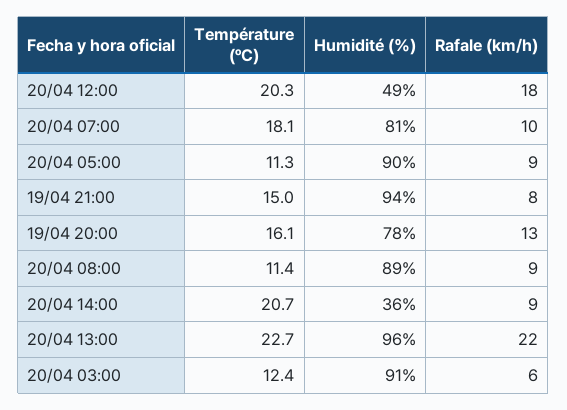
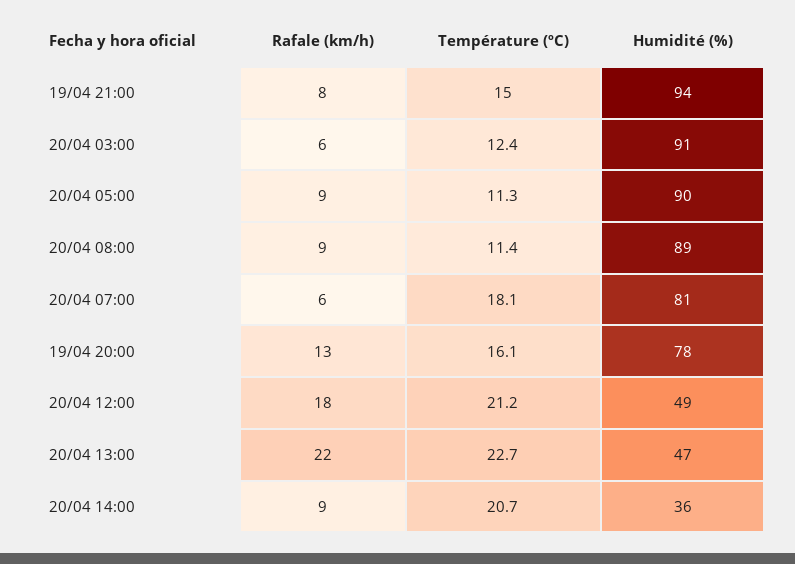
  {
    "Température (ºC)": {
-     "20/04 12:00": 20.3,
+     "20/04 12:00": 21.2,
      "20/04 07:00": 18.1,
      "20/04 05:00": 11.3,
      "19/04 21:00": 15,
      "19/04 20:00": 16.1,
      "20/04 08:00": 11.4,
      "20/04 14:00": 20.7,
      "20/04 13:00": 22.7,
      "20/04 03:00": 12.4
    },
    "Humidité (%)": {
      "20/04 12:00": 49,
      "20/04 07:00": 81,
      "20/04 05:00": 90,
      "19/04 21:00": 94,
      "19/04 20:00": 78,
      "20/04 08:00": 89,
      "20/04 14:00": 36,
-     "20/04 13:00": 96,
+     "20/04 13:00": 47,
      "20/04 03:00": 91
    },
    "Rafale (km/h)": {
      "20/04 12:00": 18,
-     "20/04 07:00": 10,
+     "20/04 07:00": 6,
      "20/04 05:00": 9,
      "19/04 21:00": 8,
      "19/04 20:00": 13,
      "20/04 08:00": 9,
      "20/04 14:00": 9,
      "20/04 13:00": 22,
      "20/04 03:00": 6
    }
  }

